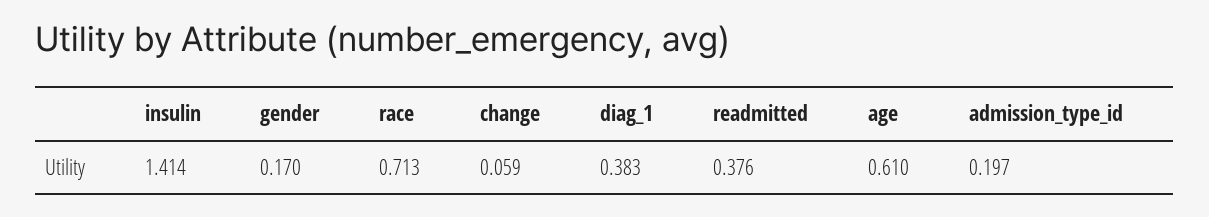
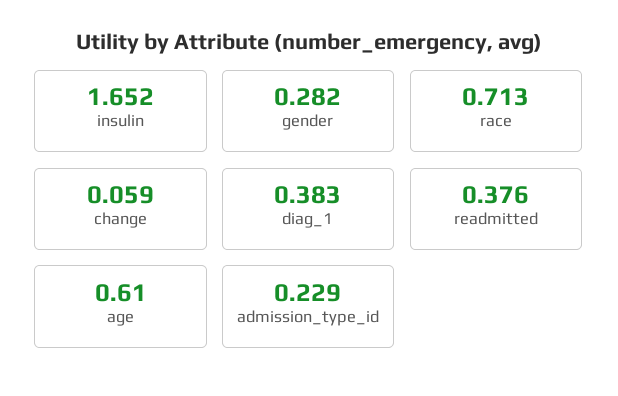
  {
-   "insulin": 1.414,
+   "insulin": 1.652,
-   "gender": 0.17,
+   "gender": 0.282,
    "race": 0.713,
    "change": 0.059,
    "diag_1": 0.383,
    "readmitted": 0.376,
    "age": 0.61,
-   "admission_type_id": 0.197
+   "admission_type_id": 0.229
  }

